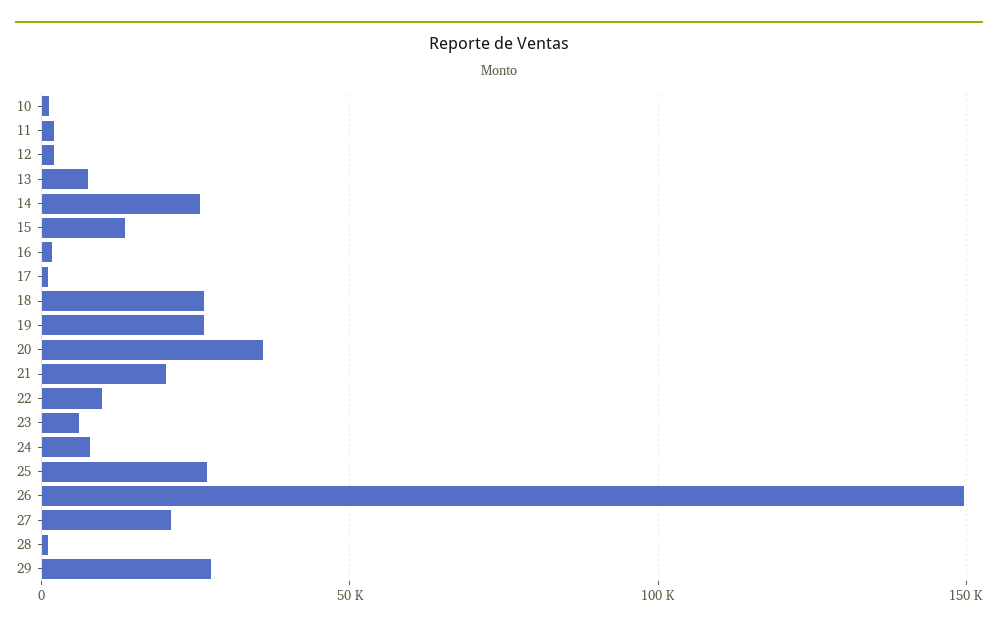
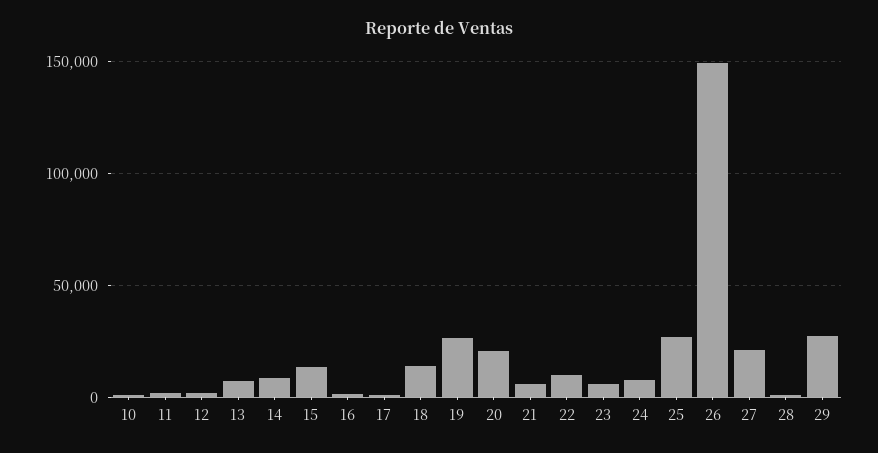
  {
    "10": 0,
    "11": 0,
    "12": 0,
    "13": 10000,
-   "14": 25000,
+   "14": 10000,
    "15": 15000,
    "16": 0,
    "17": 0,
-   "18": 25000,
+   "18": 15000,
    "19": 25000,
-   "20": 35000,
+   "20": 20000,
-   "21": 20000,
+   "21": 5000,
    "22": 10000,
    "23": 5000,
    "24": 10000,
    "25": 25000,
    "26": 150000,
    "27": 20000,
    "28": 0,
    "29": 30000
  }

